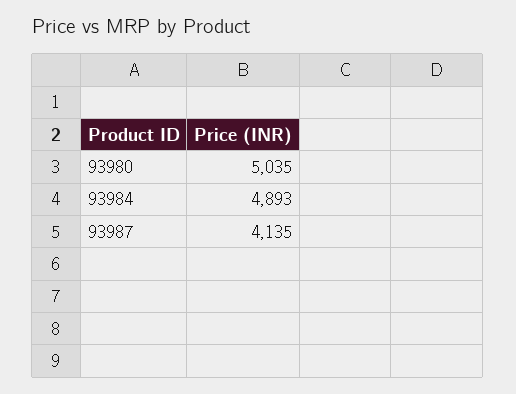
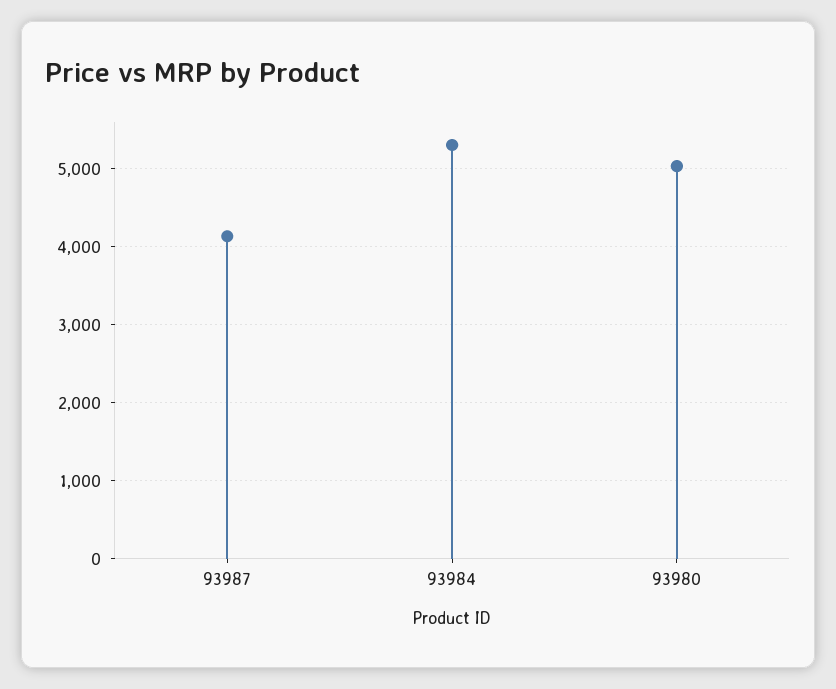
  {
    "93980": 5035,
-   "93984": 4893,
+   "93984": 5300,
    "93987": 4135
  }

